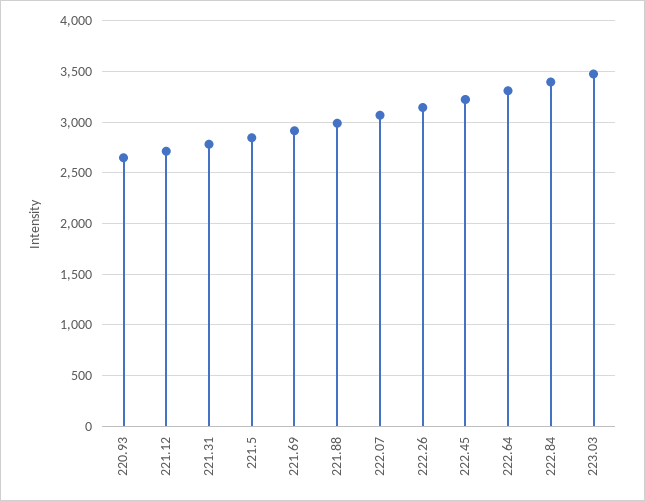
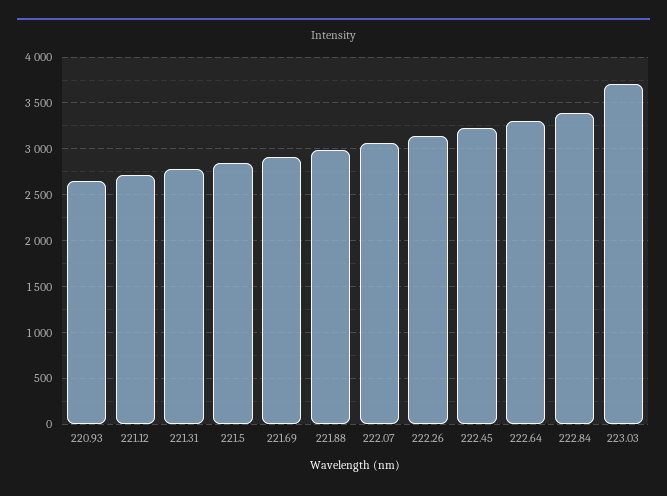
  {
    "220.93": 2600,
    "221.12": 2700,
    "221.31": 2800,
    "221.5": 2800,
    "221.69": 2900,
    "221.88": 3000,
    "222.07": 3100,
    "222.26": 3100,
    "222.45": 3200,
    "222.64": 3300,
    "222.84": 3400,
-   "223.03": 3500
+   "223.03": 3700
  }

